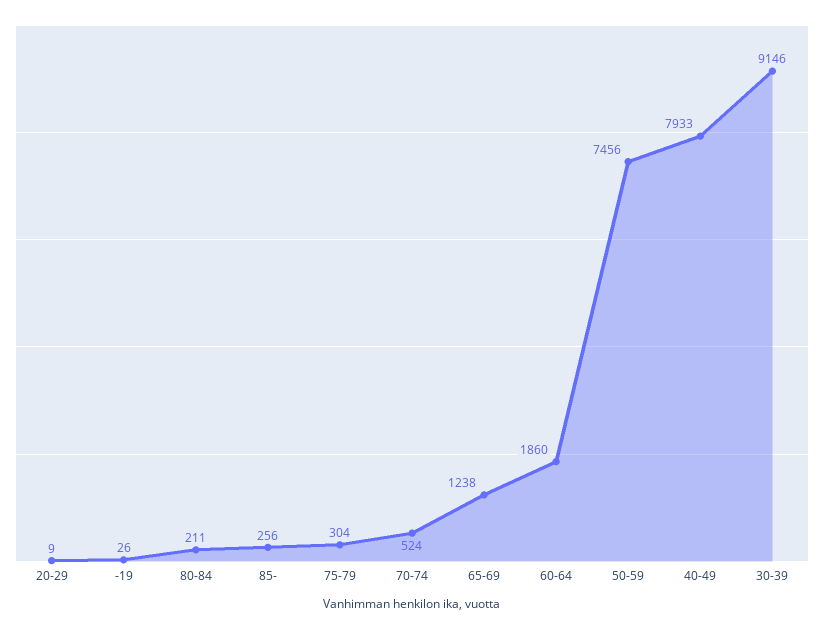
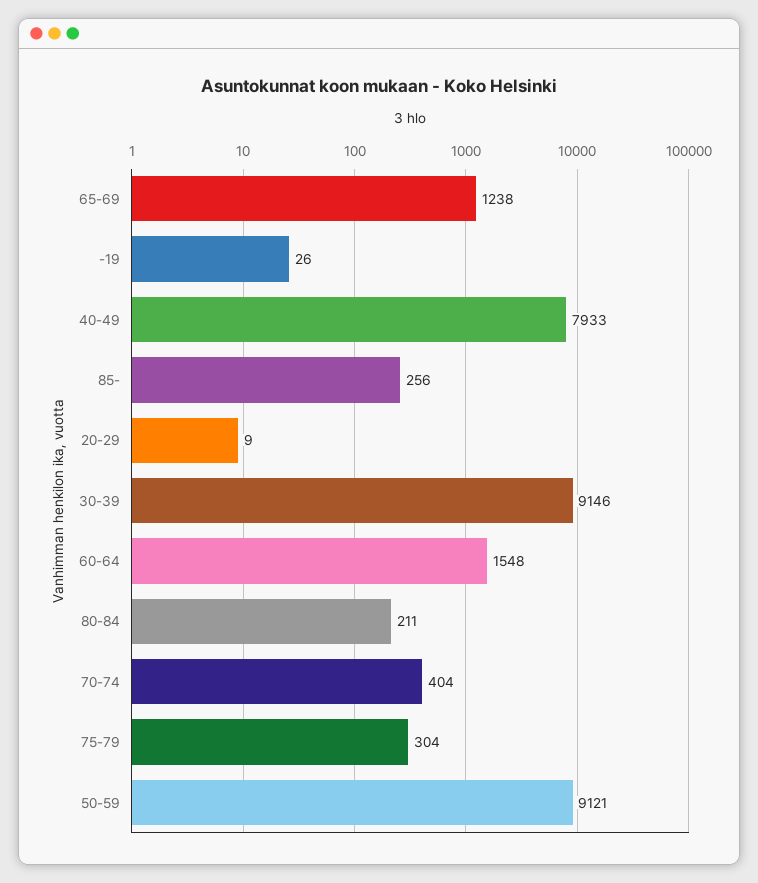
  {
    "20-29": 9,
    "-19": 26,
    "80-84": 211,
    "85-": 256,
    "75-79": 304,
-   "70-74": 524,
+   "70-74": 404,
    "65-69": 1238,
-   "60-64": 1860,
+   "60-64": 1548,
-   "50-59": 7456,
+   "50-59": 9121,
    "40-49": 7933,
    "30-39": 9146
  }

